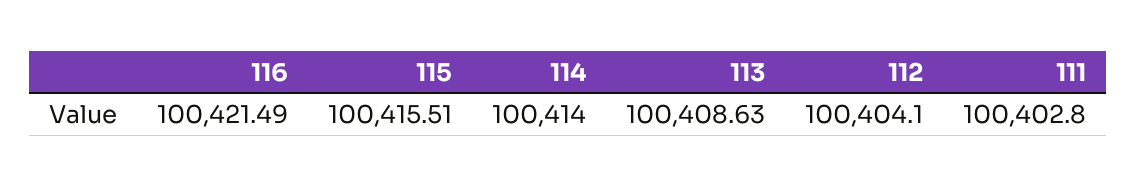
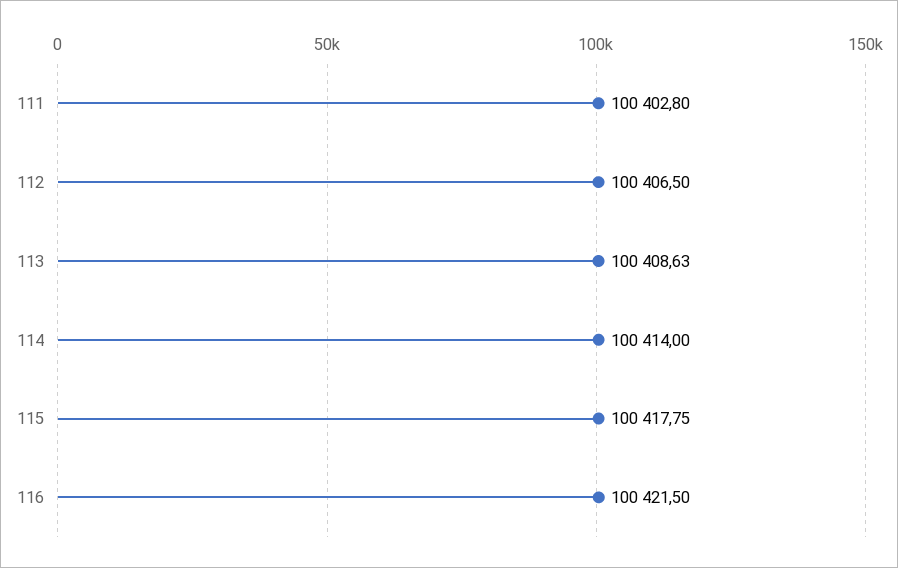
  {
-   "116": 100421.49,
+   "116": 100421.5,
-   "115": 100415.51,
+   "115": 100417.75,
    "114": 100414,
    "113": 100408.63,
-   "112": 100404.1,
+   "112": 100406.5,
    "111": 100402.8
  }

